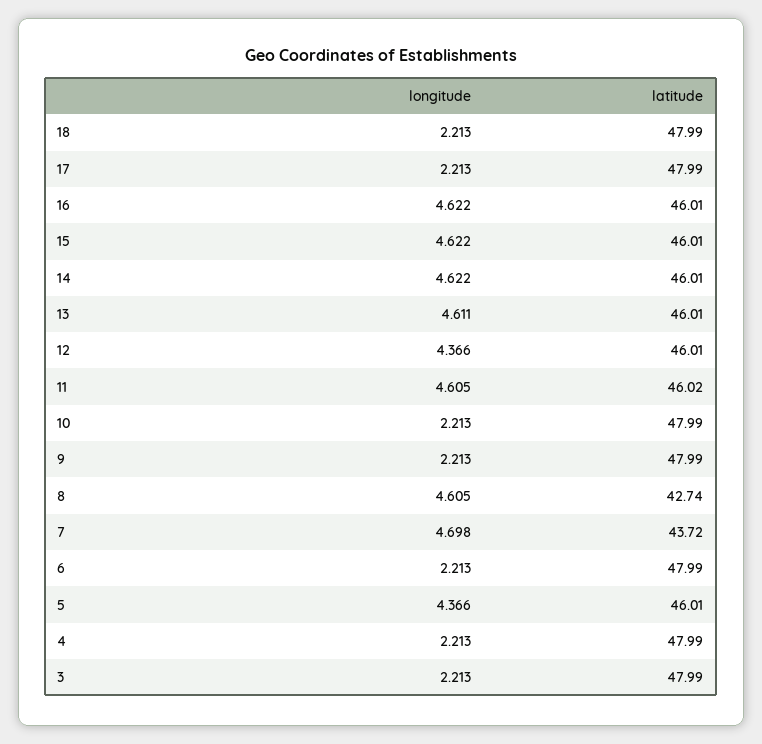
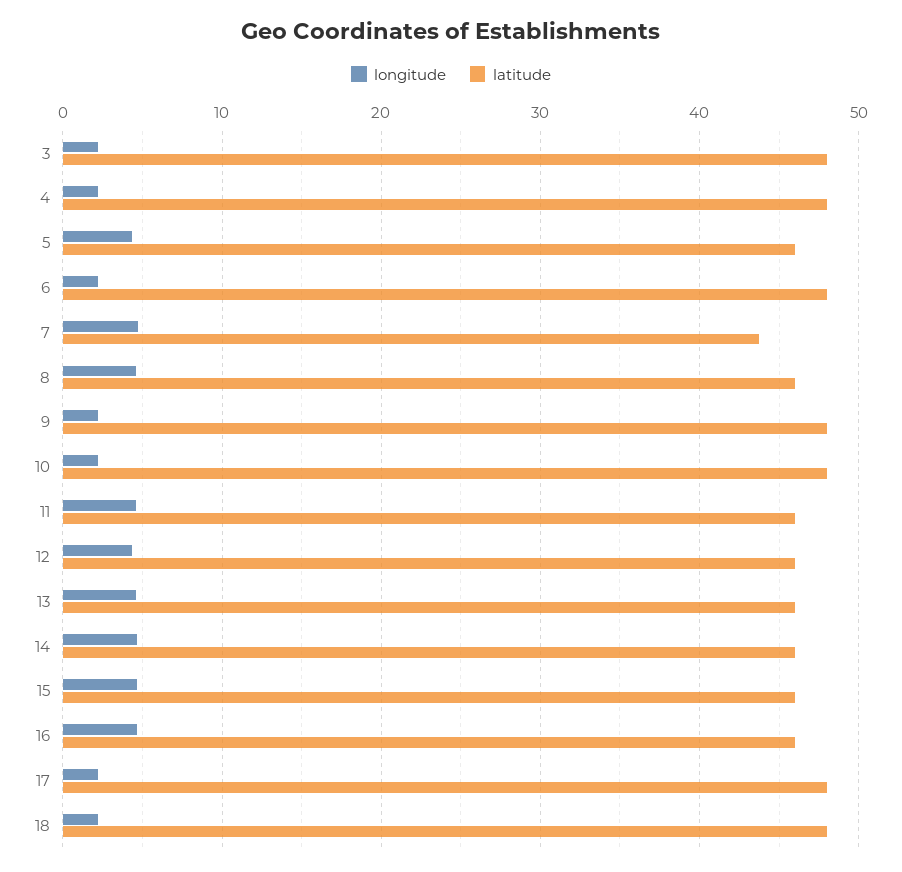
  {
    "longitude": {
      "18": 2.213,
      "17": 2.213,
      "16": 4.622,
      "15": 4.622,
      "14": 4.622,
      "13": 4.611,
      "12": 4.366,
      "11": 4.605,
      "10": 2.213,
      "9": 2.213,
      "8": 4.605,
      "7": 4.698,
      "6": 2.213,
      "5": 4.366,
      "4": 2.213,
      "3": 2.213
    },
    "latitude": {
      "18": 47.99,
      "17": 47.99,
      "16": 46.01,
      "15": 46.01,
      "14": 46.01,
      "13": 46.01,
      "12": 46.01,
      "11": 46.02,
      "10": 47.99,
      "9": 47.99,
-     "8": 42.74,
+     "8": 46,
      "7": 43.72,
      "6": 47.99,
      "5": 46.01,
      "4": 47.99,
      "3": 47.99
    }
  }

